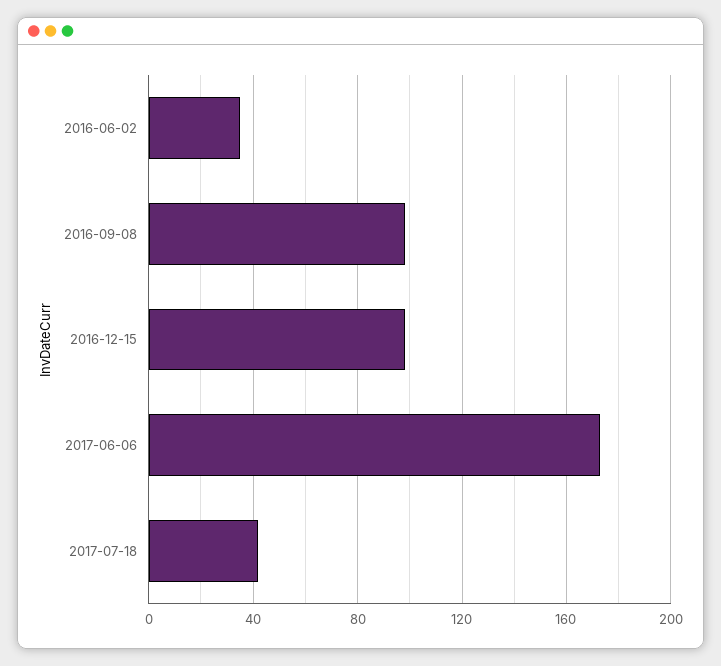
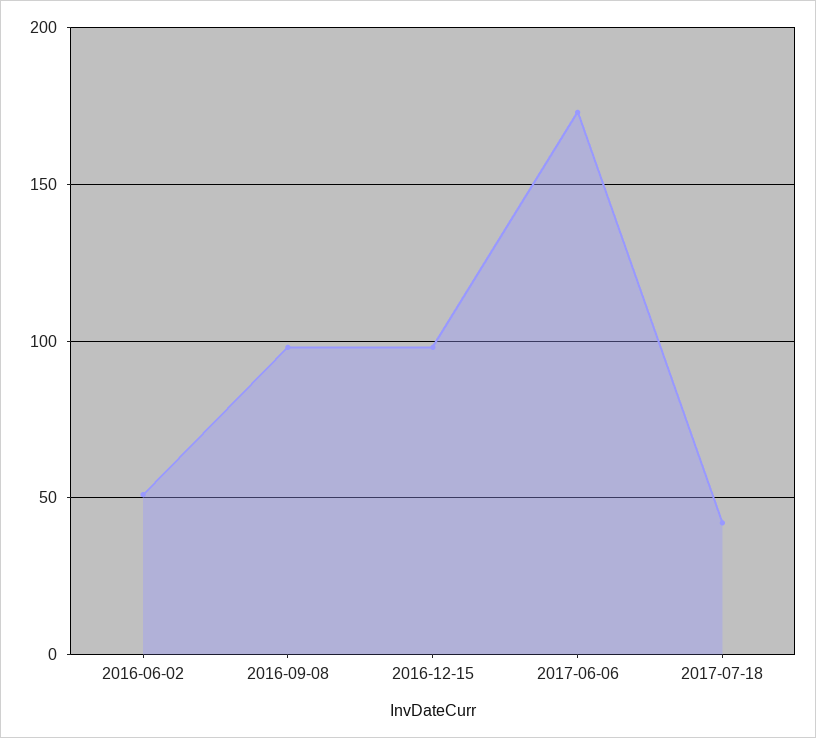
  {
-   "2016-06-02": 35,
+   "2016-06-02": 50,
    "2016-09-08": 100,
    "2016-12-15": 100,
    "2017-06-06": 175,
    "2017-07-18": 40
  }

